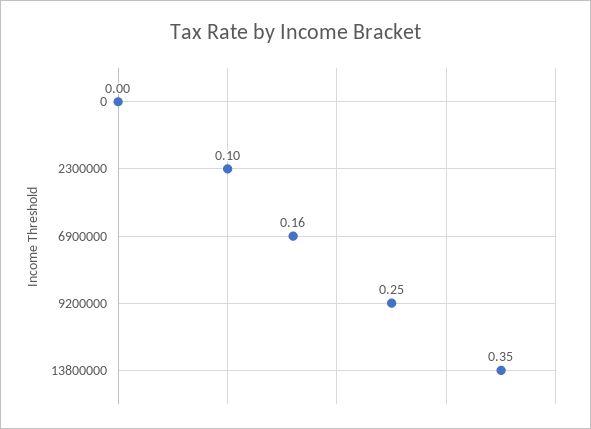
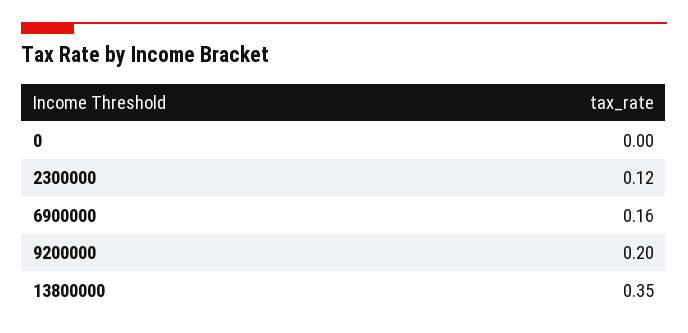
  {
    "0": 0,
-   "2300000": 0.1,
+   "2300000": 0.12,
    "6900000": 0.16,
-   "9200000": 0.25,
+   "9200000": 0.2,
    "13800000": 0.35
  }

